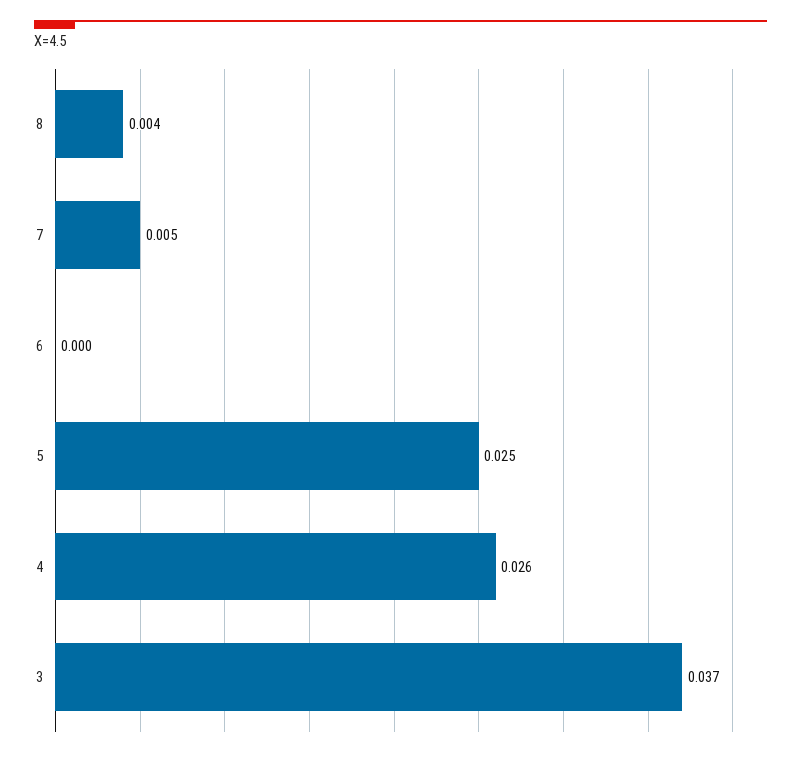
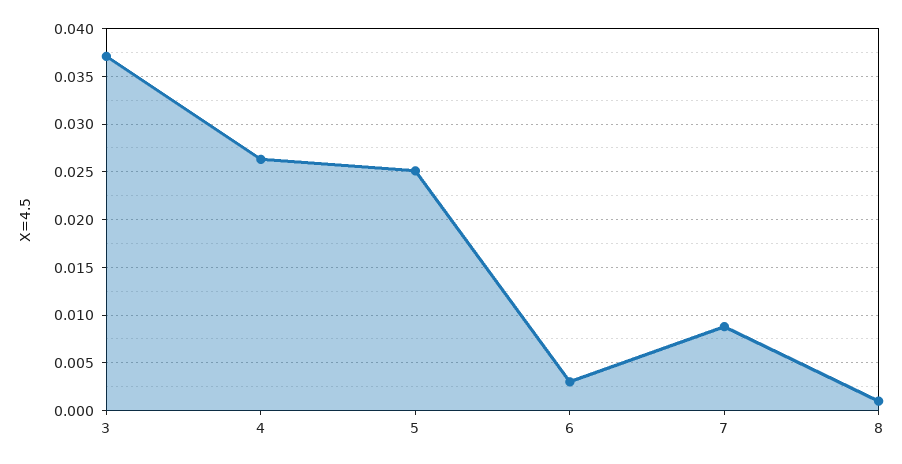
  {
-   "8": 0.004,
+   "8": 0.001,
-   "7": 0.005,
+   "7": 0.009,
-   "6": 0,
+   "6": 0.003,
    "5": 0.025,
    "4": 0.026,
    "3": 0.037
  }

